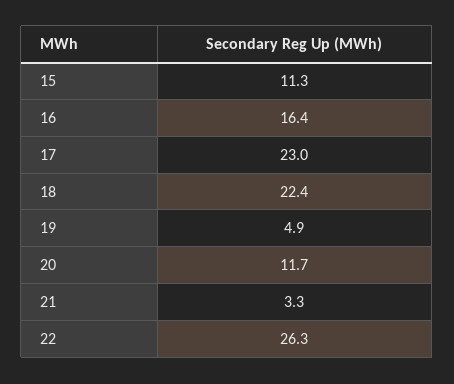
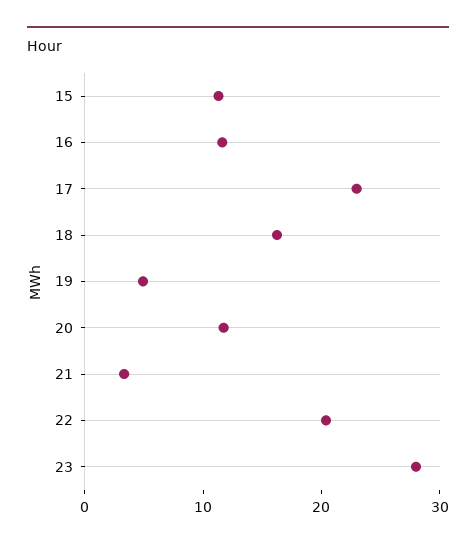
  {
    "15": 11.3,
-   "16": 16.4,
+   "16": 12,
    "17": 23,
-   "18": 22.4,
+   "18": 16,
    "19": 4.9,
    "20": 11.7,
    "21": 3.3,
-   "22": 26.3
+   "22": 20,
+   "23": 28
  }

